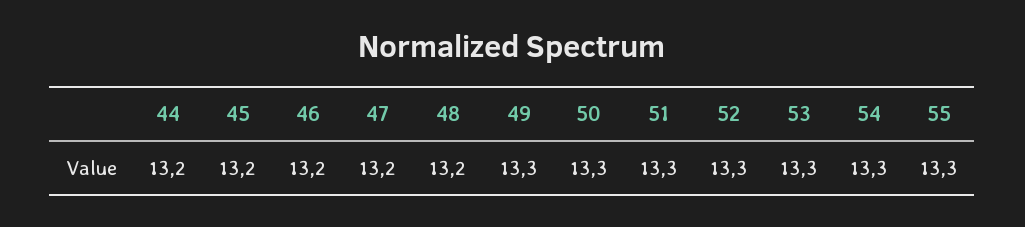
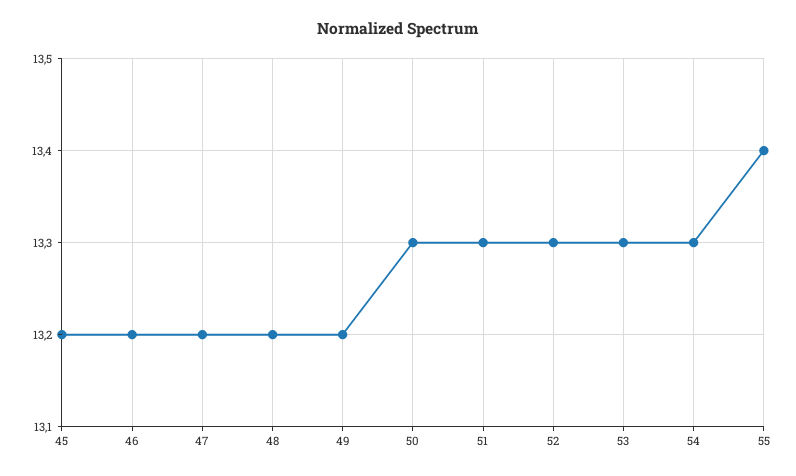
  {
-   "44": 13.2,
    "45": 13.2,
    "46": 13.2,
    "47": 13.2,
    "48": 13.2,
-   "49": 13.3,
+   "49": 13.2,
    "50": 13.3,
    "51": 13.3,
    "52": 13.3,
    "53": 13.3,
    "54": 13.3,
-   "55": 13.3
+   "55": 13.4
  }

